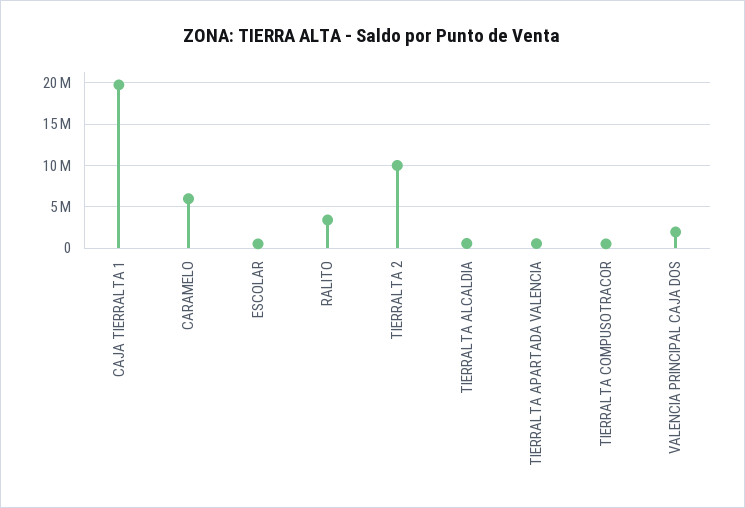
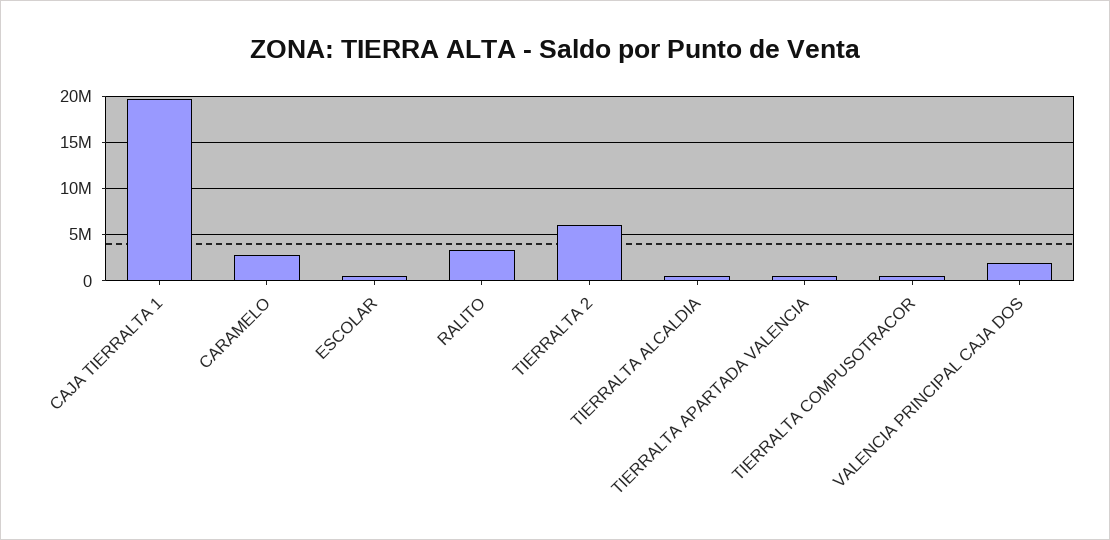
  {
    "CAJA TIERRALTA 1": 20000000,
-   "CARAMELO": 6000000,
+   "CARAMELO": 3000000,
    "ESCOLAR": 0,
    "RALITO": 3000000,
-   "TIERRALTA 2": 10000000,
+   "TIERRALTA 2": 6000000,
    "TIERRALTA ALCALDIA": 1000000,
    "TIERRALTA APARTADA VALENCIA": 1000000,
    "TIERRALTA COMPUSOTRACOR": 1000000,
    "VALENCIA PRINCIPAL CAJA DOS": 2000000
  }

